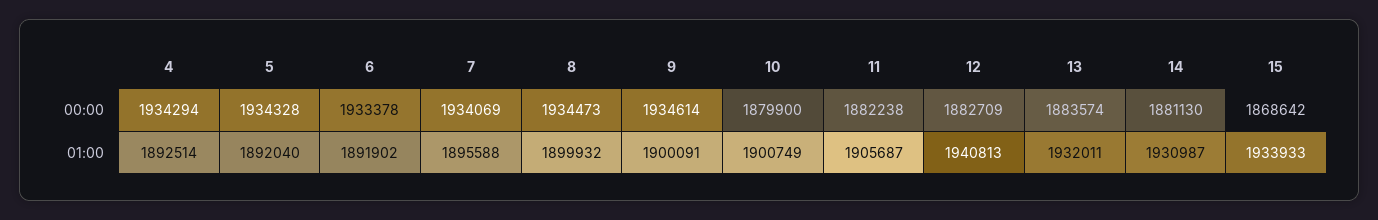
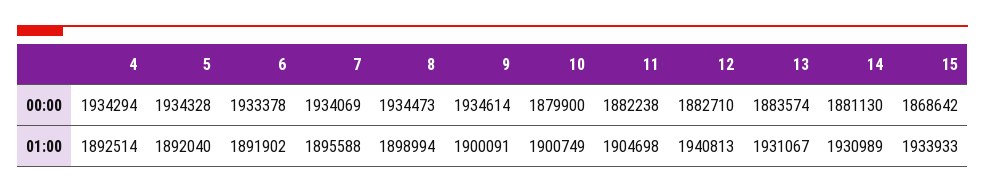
  {
    "4": {
      "00:00": 1934294,
      "01:00": 1892514
    },
    "5": {
      "00:00": 1934328,
      "01:00": 1892040
    },
    "6": {
      "00:00": 1933378,
      "01:00": 1891902
    },
    "7": {
      "00:00": 1934069,
      "01:00": 1895588
    },
    "8": {
      "00:00": 1934473,
-     "01:00": 1899932
+     "01:00": 1898994
    },
    "9": {
      "00:00": 1934614,
      "01:00": 1900091
    },
    "10": {
      "00:00": 1879900,
      "01:00": 1900749
    },
    "11": {
      "00:00": 1882238,
-     "01:00": 1905687
+     "01:00": 1904698
    },
    "12": {
-     "00:00": 1882709,
+     "00:00": 1882710,
      "01:00": 1940813
    },
    "13": {
      "00:00": 1883574,
-     "01:00": 1932011
+     "01:00": 1931067
    },
    "14": {
      "00:00": 1881130,
-     "01:00": 1930987
+     "01:00": 1930989
    },
    "15": {
      "00:00": 1868642,
      "01:00": 1933933
    }
  }

